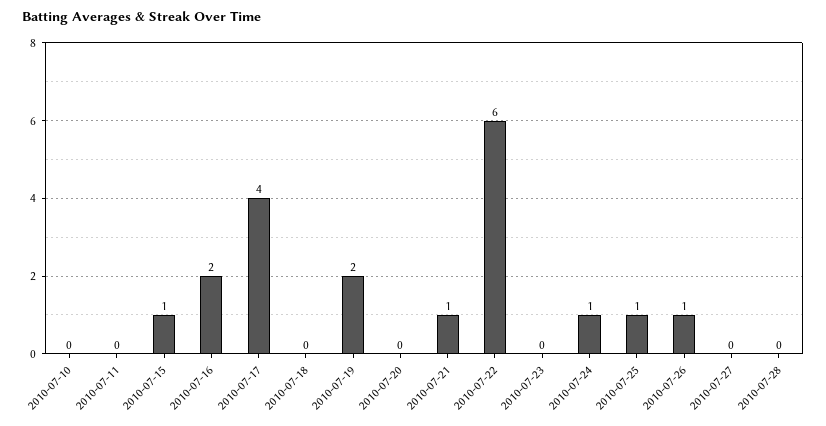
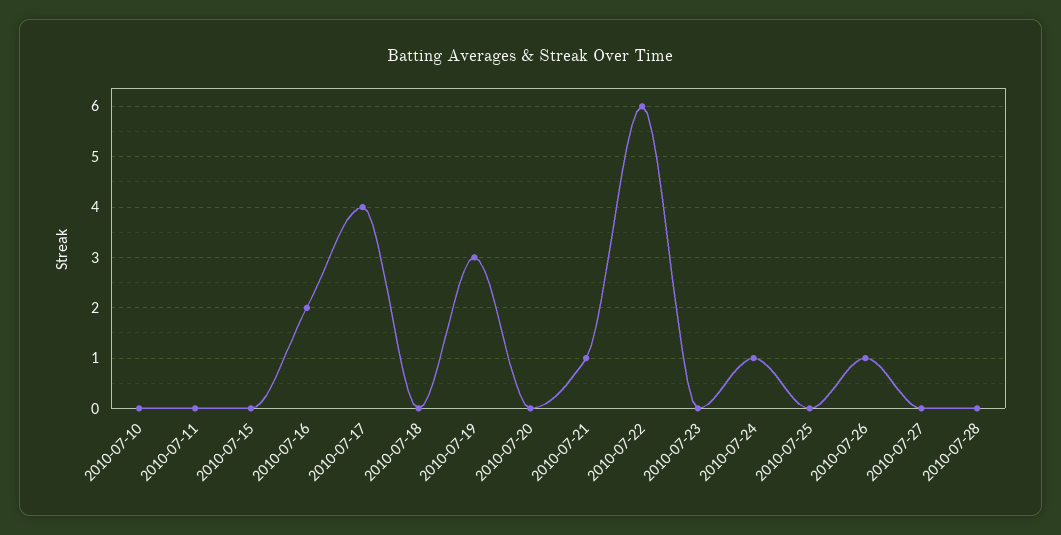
  {
    "2010-07-10": 0,
    "2010-07-11": 0,
-   "2010-07-15": 1,
+   "2010-07-15": 0,
    "2010-07-16": 2,
    "2010-07-17": 4,
    "2010-07-18": 0,
-   "2010-07-19": 2,
+   "2010-07-19": 3,
    "2010-07-20": 0,
    "2010-07-21": 1,
    "2010-07-22": 6,
    "2010-07-23": 0,
    "2010-07-24": 1,
-   "2010-07-25": 1,
+   "2010-07-25": 0,
    "2010-07-26": 1,
    "2010-07-27": 0,
    "2010-07-28": 0
  }

